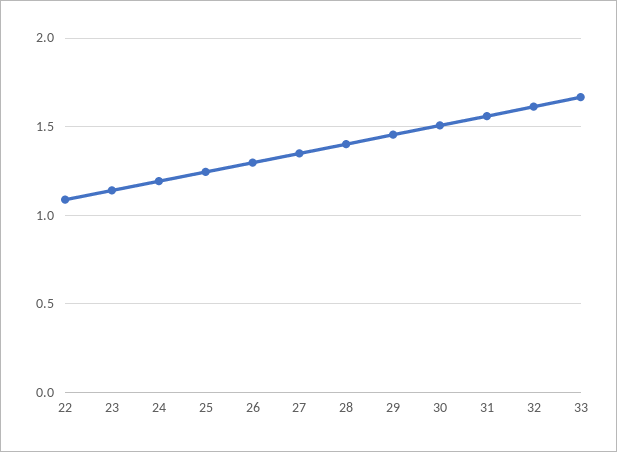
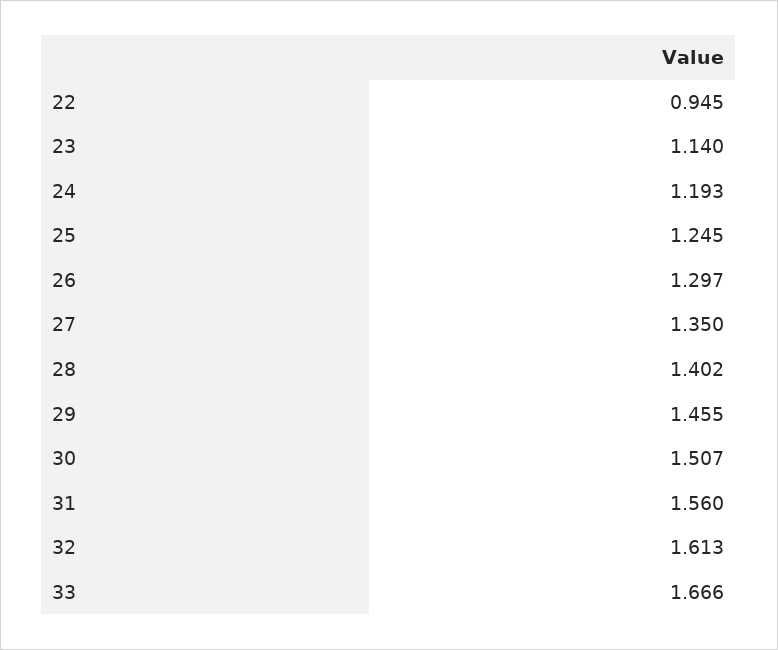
  {
-   "22": 1.1,
+   "22": 0.945,
    "23": 1.14,
    "24": 1.193,
    "25": 1.245,
    "26": 1.297,
    "27": 1.35,
    "28": 1.402,
    "29": 1.455,
    "30": 1.507,
    "31": 1.56,
    "32": 1.613,
    "33": 1.666
  }

